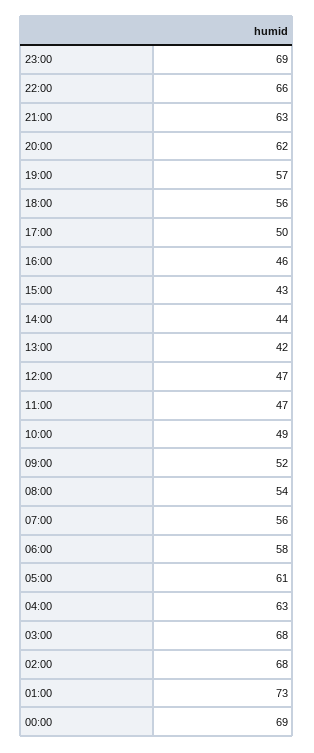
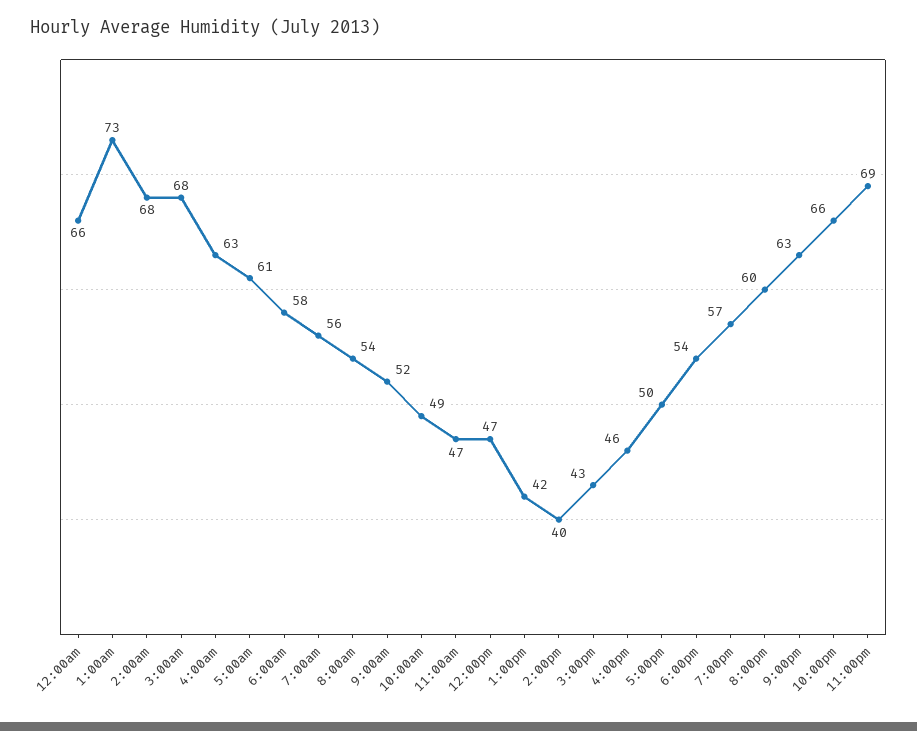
  {
    "23:00": 69,
    "22:00": 66,
    "21:00": 63,
-   "20:00": 62,
+   "20:00": 60,
    "19:00": 57,
-   "18:00": 56,
+   "18:00": 54,
    "17:00": 50,
    "16:00": 46,
    "15:00": 43,
-   "14:00": 44,
+   "14:00": 40,
    "13:00": 42,
    "12:00": 47,
    "11:00": 47,
    "10:00": 49,
    "09:00": 52,
    "08:00": 54,
    "07:00": 56,
    "06:00": 58,
    "05:00": 61,
    "04:00": 63,
    "03:00": 68,
    "02:00": 68,
    "01:00": 73,
-   "00:00": 69
+   "00:00": 66
  }

